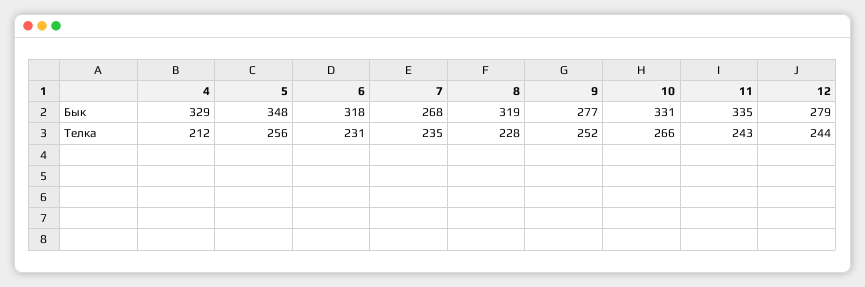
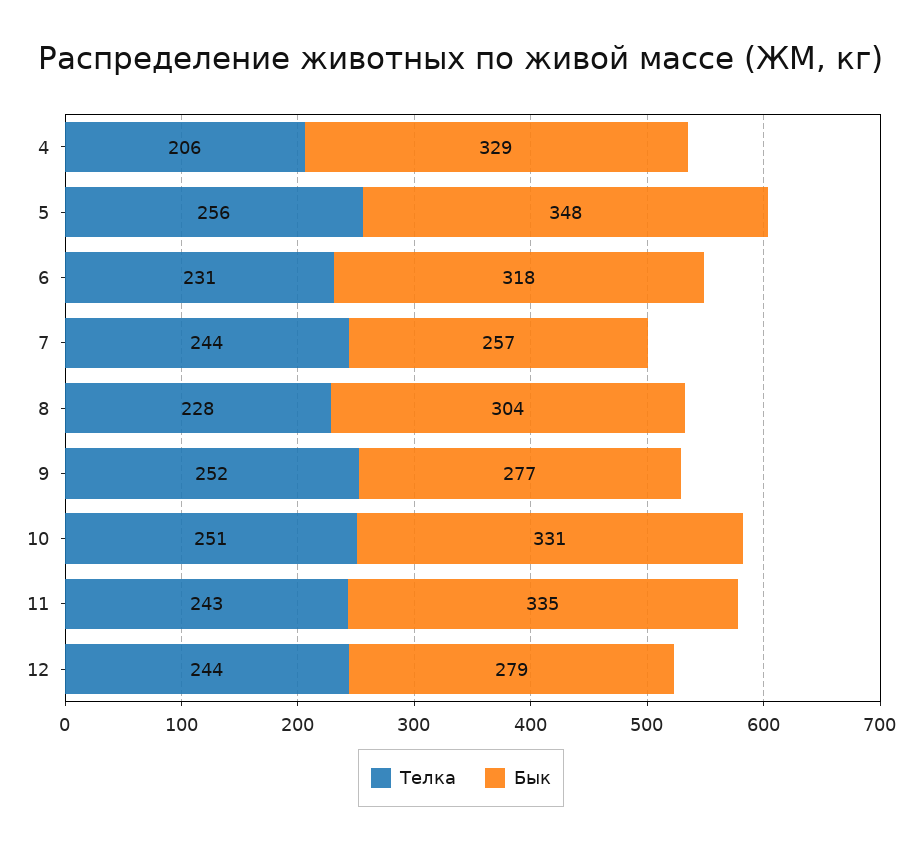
  {
    "Бык": {
      "4": 329,
      "5": 348,
      "6": 318,
-     "7": 268,
+     "7": 257,
-     "8": 319,
+     "8": 304,
      "9": 277,
      "10": 331,
      "11": 335,
      "12": 279
    },
    "Телка": {
-     "4": 212,
+     "4": 206,
      "5": 256,
      "6": 231,
-     "7": 235,
+     "7": 244,
      "8": 228,
      "9": 252,
-     "10": 266,
+     "10": 251,
      "11": 243,
      "12": 244
    }
  }

